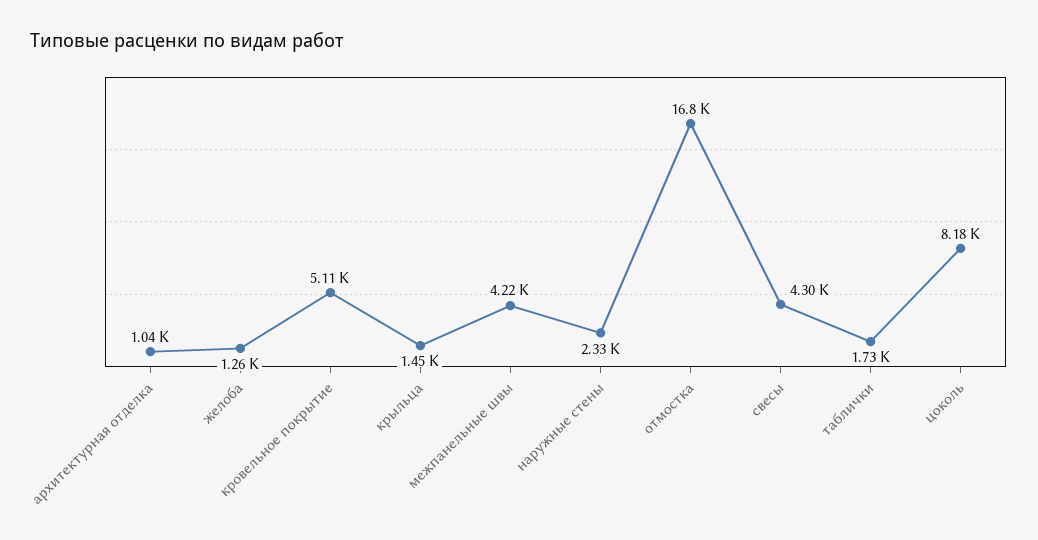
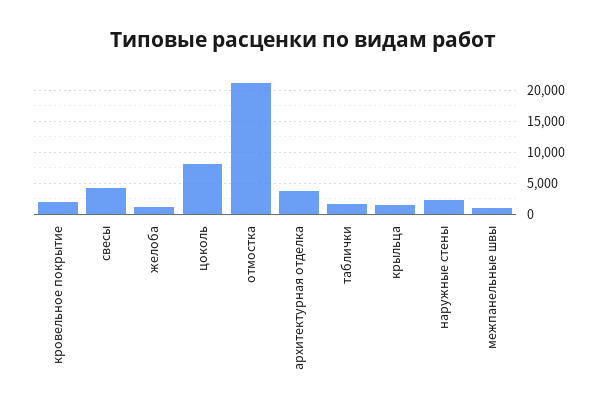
  {
-   "архитектурная отделка": 1040,
+   "архитектурная отделка": 4000,
    "желоба": 1260,
-   "кровельное покрытие": 5110,
+   "кровельное покрытие": 2000,
    "крыльца": 1450,
-   "межпанельные швы": 4220,
+   "межпанельные швы": 1000,
    "наружные стены": 2330,
-   "отмостка": 16800,
+   "отмостка": 21000,
    "свесы": 4300,
    "таблички": 1730,
    "цоколь": 8180
  }

